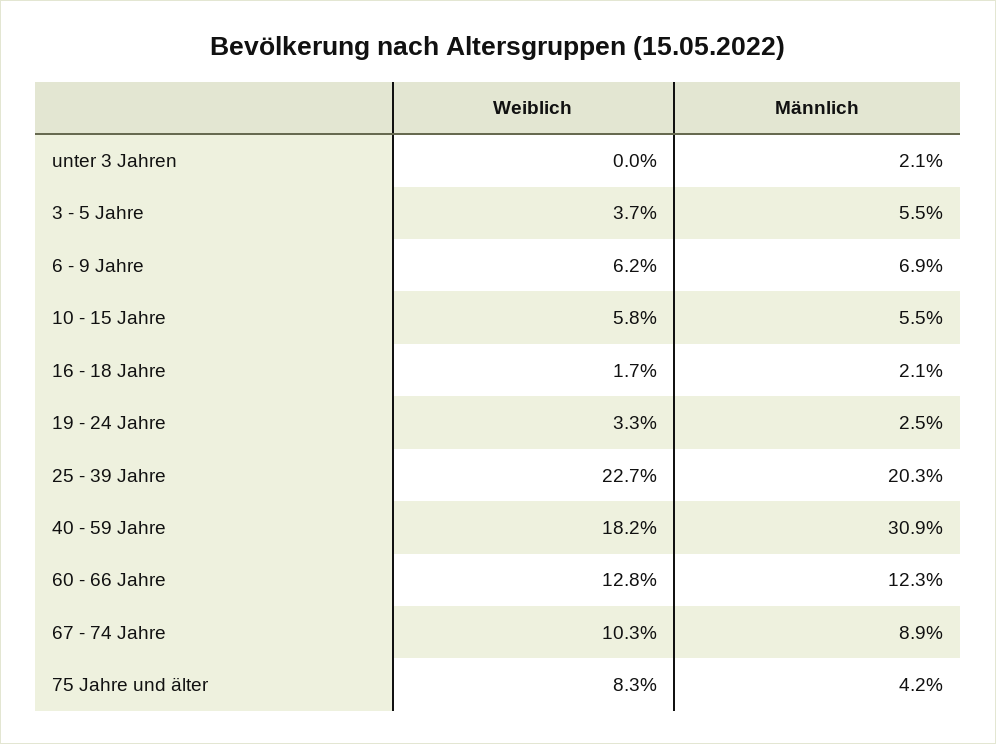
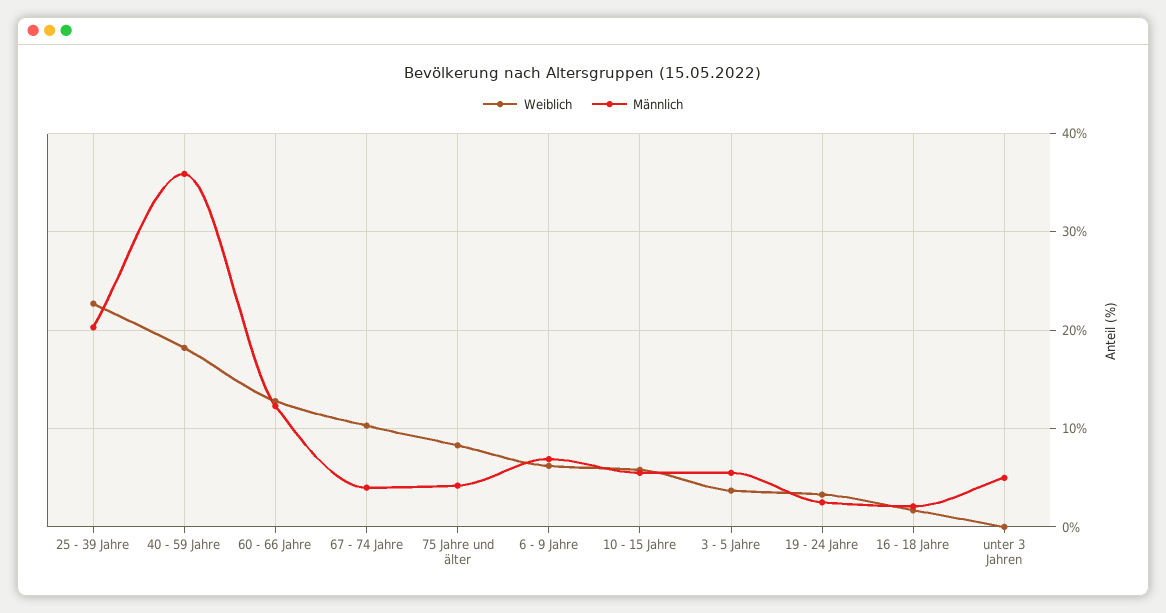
  {
    "Weiblich": {
      "unter 3 Jahren": 0,
      "3 - 5 Jahre": 3.7,
      "6 - 9 Jahre": 6.2,
      "10 - 15 Jahre": 5.8,
      "16 - 18 Jahre": 1.7,
      "19 - 24 Jahre": 3.3,
      "25 - 39 Jahre": 22.7,
      "40 - 59 Jahre": 18.2,
      "60 - 66 Jahre": 12.8,
      "67 - 74 Jahre": 10.3,
      "75 Jahre und älter": 8.3
    },
    "Männlich": {
-     "unter 3 Jahren": 2.1,
+     "unter 3 Jahren": 5,
      "3 - 5 Jahre": 5.5,
      "6 - 9 Jahre": 6.9,
      "10 - 15 Jahre": 5.5,
      "16 - 18 Jahre": 2.1,
      "19 - 24 Jahre": 2.5,
      "25 - 39 Jahre": 20.3,
-     "40 - 59 Jahre": 30.9,
+     "40 - 59 Jahre": 36,
      "60 - 66 Jahre": 12.3,
-     "67 - 74 Jahre": 8.9,
+     "67 - 74 Jahre": 4,
      "75 Jahre und älter": 4.2
    }
  }

